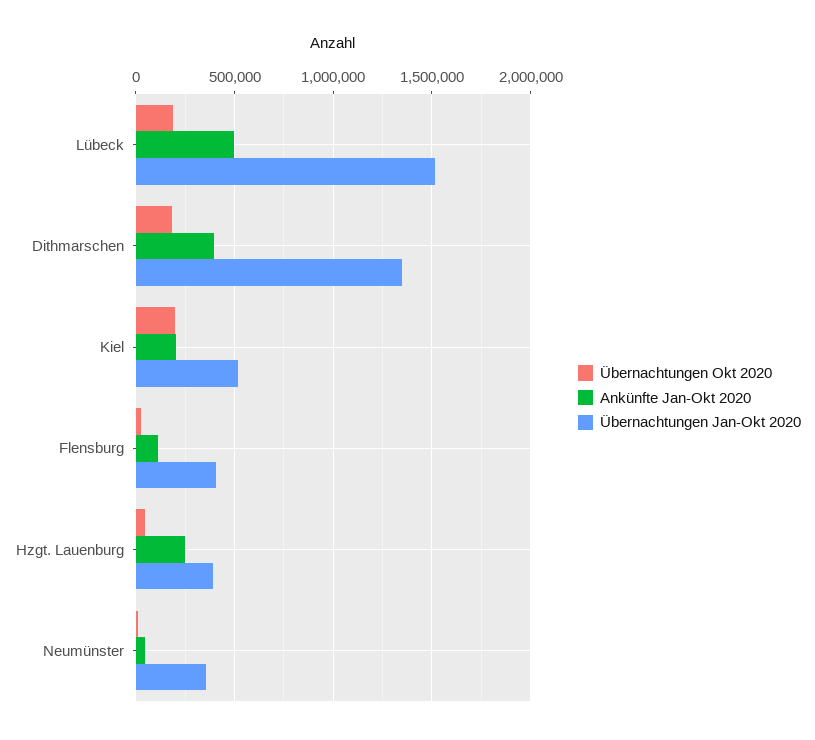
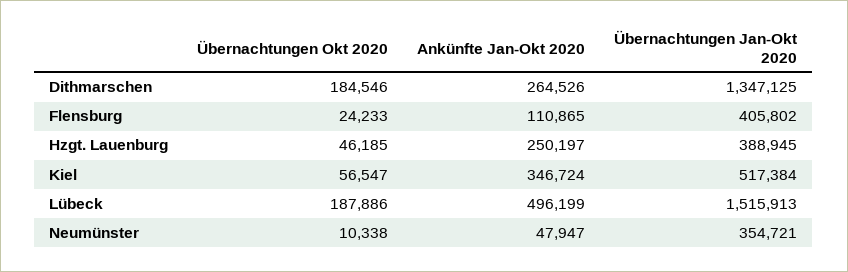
  {
    "Übernachtungen Okt 2020": {
      "Lübeck": 187886,
      "Dithmarschen": 184546,
-     "Kiel": 200000,
+     "Kiel": 56547,
      "Flensburg": 24233,
      "Hzgt. Lauenburg": 46185,
      "Neumünster": 10338
    },
    "Ankünfte Jan-Okt 2020": {
      "Lübeck": 496199,
-     "Dithmarschen": 400000,
+     "Dithmarschen": 264526,
-     "Kiel": 200000,
+     "Kiel": 346724,
      "Flensburg": 110865,
      "Hzgt. Lauenburg": 250197,
      "Neumünster": 47947
    },
    "Übernachtungen Jan-Okt 2020": {
      "Lübeck": 1515913,
      "Dithmarschen": 1347125,
      "Kiel": 517384,
      "Flensburg": 405802,
      "Hzgt. Lauenburg": 388945,
      "Neumünster": 354721
    }
  }

